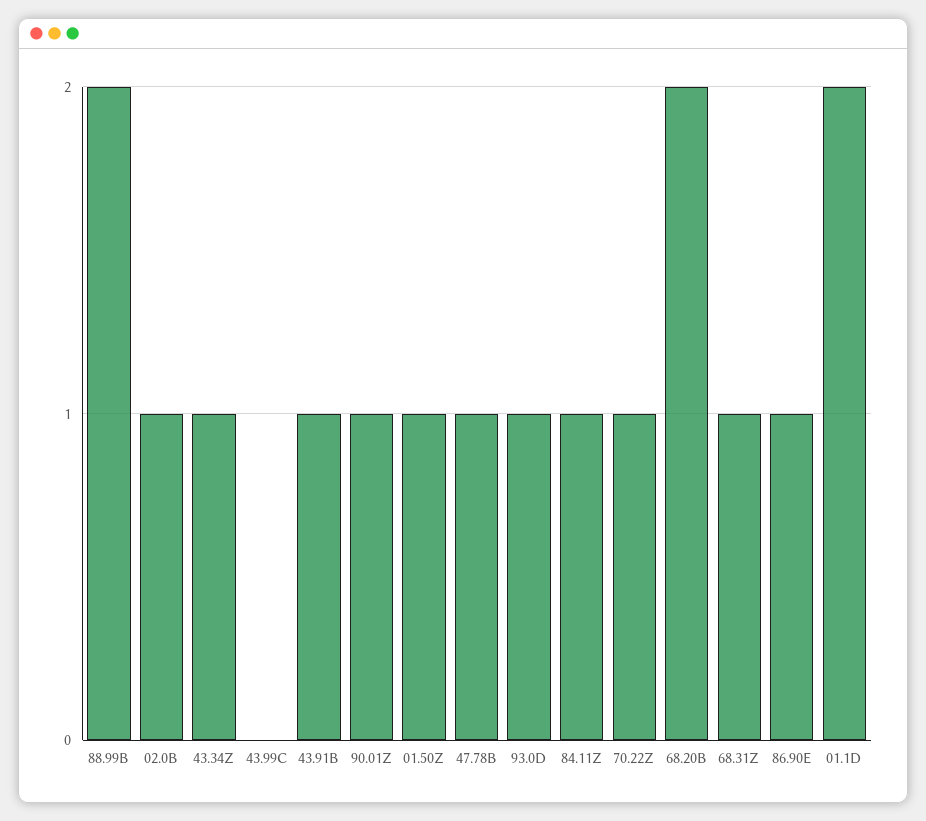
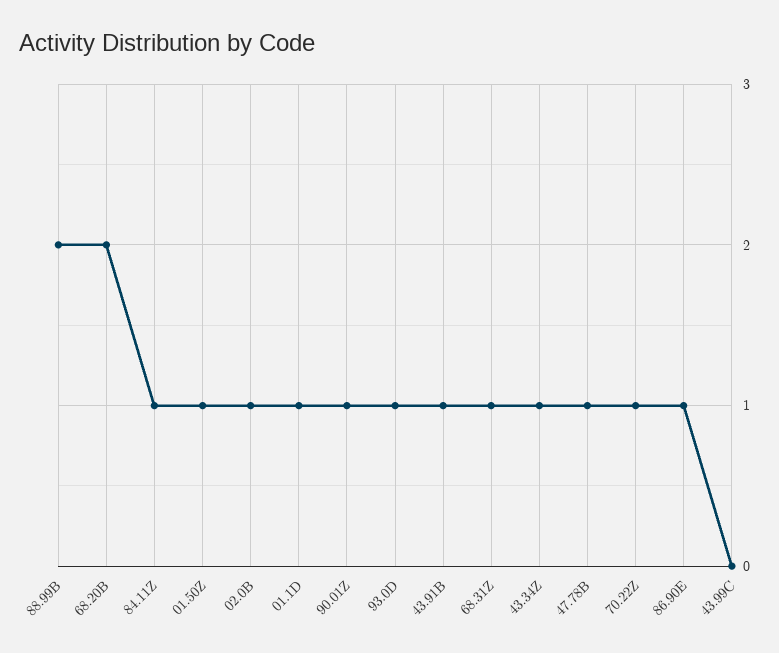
  {
    "88.99B": 2,
    "02.0B": 1,
    "43.34Z": 1,
    "43.99C": 0,
    "43.91B": 1,
    "90.01Z": 1,
    "01.50Z": 1,
    "47.78B": 1,
    "93.0D": 1,
    "84.11Z": 1,
    "70.22Z": 1,
    "68.20B": 2,
    "68.31Z": 1,
    "86.90E": 1,
-   "01.1D": 2
+   "01.1D": 1
  }

